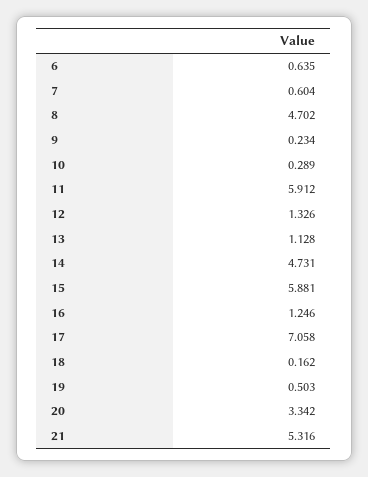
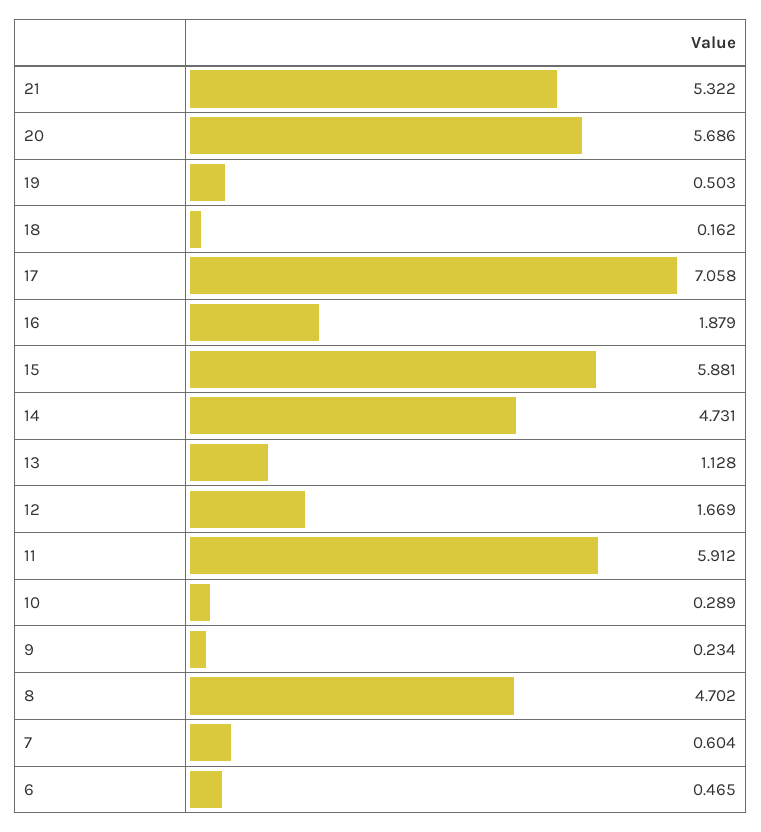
  {
-   "6": 0.635,
+   "6": 0.465,
    "7": 0.604,
    "8": 4.702,
    "9": 0.234,
    "10": 0.289,
    "11": 5.912,
-   "12": 1.326,
+   "12": 1.669,
    "13": 1.128,
    "14": 4.731,
    "15": 5.881,
-   "16": 1.246,
+   "16": 1.879,
    "17": 7.058,
    "18": 0.162,
    "19": 0.503,
-   "20": 3.342,
+   "20": 5.686,
-   "21": 5.316
+   "21": 5.322
  }

